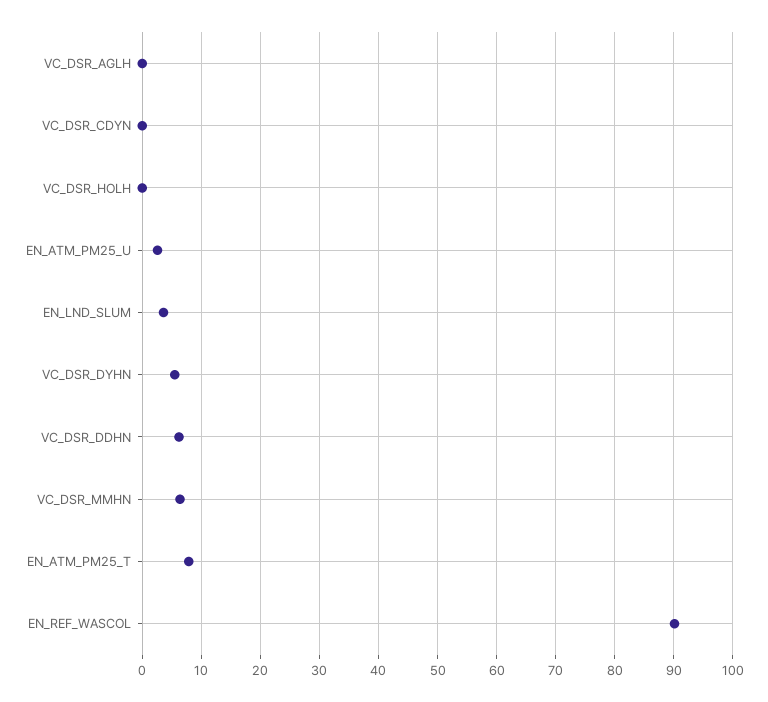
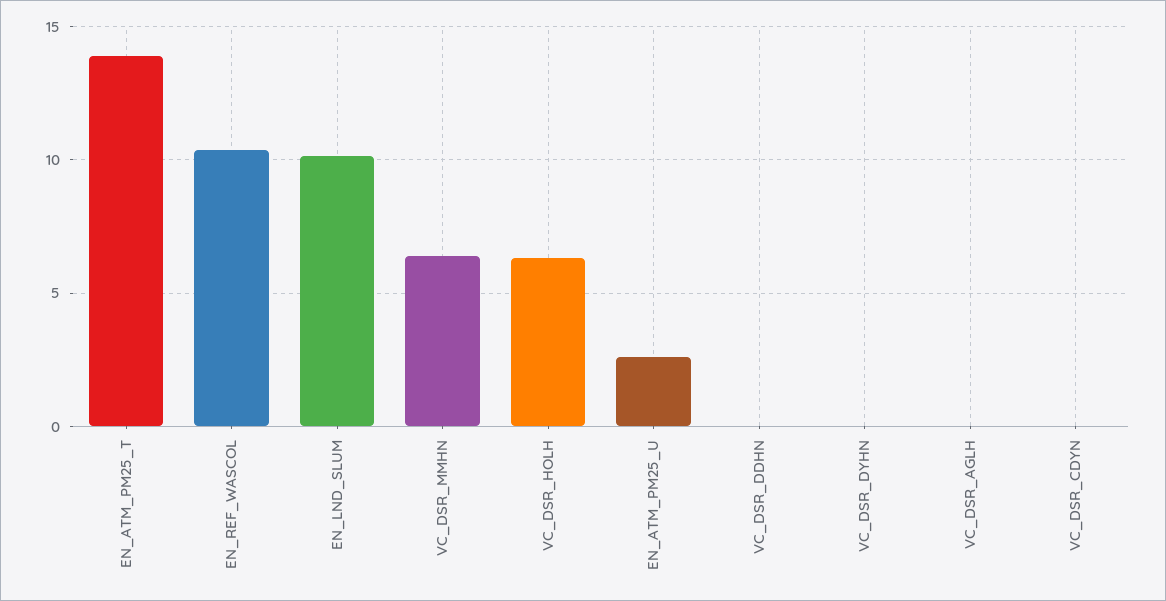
  {
    "VC_DSR_AGLH": 0,
    "VC_DSR_CDYN": 0,
-   "VC_DSR_HOLH": 0,
+   "VC_DSR_HOLH": 6.5,
    "EN_ATM_PM25_U": 2.5,
-   "EN_LND_SLUM": 4,
+   "EN_LND_SLUM": 10,
-   "VC_DSR_DYHN": 6,
+   "VC_DSR_DYHN": 0,
-   "VC_DSR_DDHN": 6,
+   "VC_DSR_DDHN": 0,
    "VC_DSR_MMHN": 6.5,
-   "EN_ATM_PM25_T": 8,
+   "EN_ATM_PM25_T": 14,
-   "EN_REF_WASCOL": 90
+   "EN_REF_WASCOL": 10.5
  }

